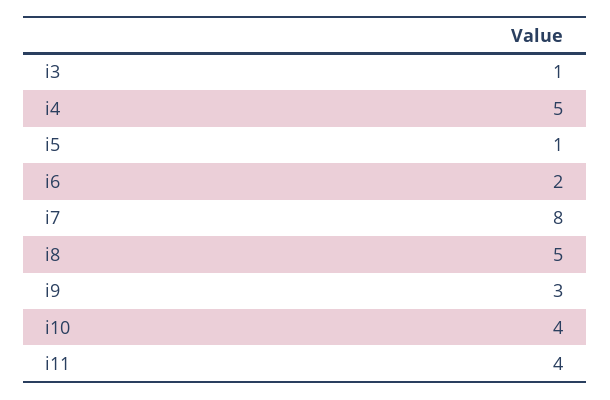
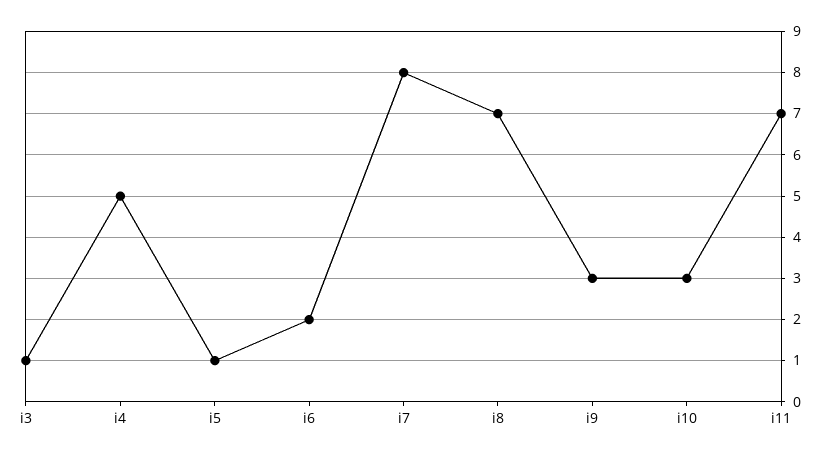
  {
    "i3": 1,
    "i4": 5,
    "i5": 1,
    "i6": 2,
    "i7": 8,
-   "i8": 5,
+   "i8": 7,
    "i9": 3,
-   "i10": 4,
+   "i10": 3,
-   "i11": 4
+   "i11": 7
  }

